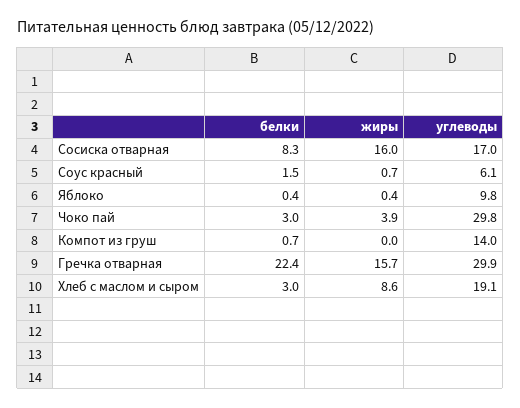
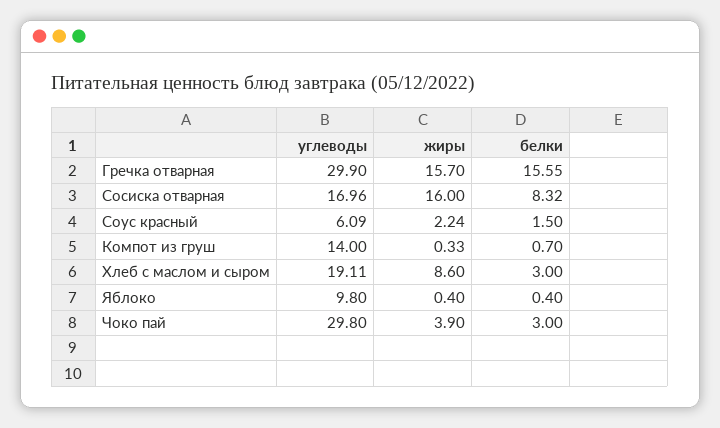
  {
    "белки": {
      "Сосиска отварная": 8.32,
      "Соус красный": 1.5,
      "Яблоко": 0.4,
      "Чоко пай": 3,
      "Компот из груш": 0.7,
-     "Гречка отварная": 22.4,
+     "Гречка отварная": 15.55,
      "Хлеб с маслом и сыром": 3
    },
    "жиры": {
      "Сосиска отварная": 16,
-     "Соус красный": 0.7,
+     "Соус красный": 2.24,
      "Яблоко": 0.4,
      "Чоко пай": 3.9,
-     "Компот из груш": 0,
+     "Компот из груш": 0.33,
      "Гречка отварная": 15.7,
      "Хлеб с маслом и сыром": 8.6
    },
    "углеводы": {
      "Сосиска отварная": 16.96,
      "Соус красный": 6.09,
      "Яблоко": 9.8,
      "Чоко пай": 29.8,
      "Компот из груш": 14,
      "Гречка отварная": 29.9,
      "Хлеб с маслом и сыром": 19.11
    }
  }

